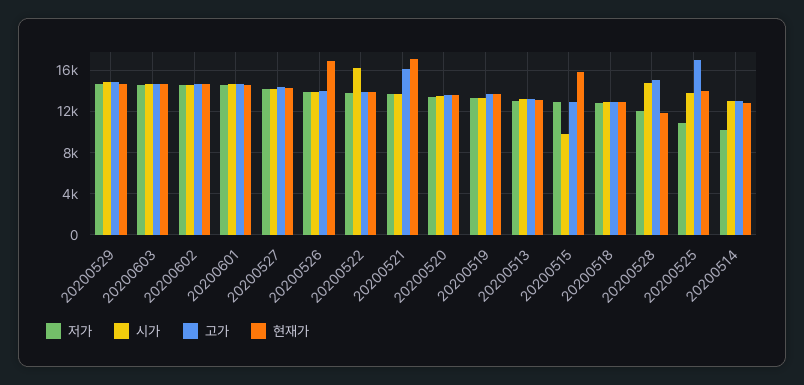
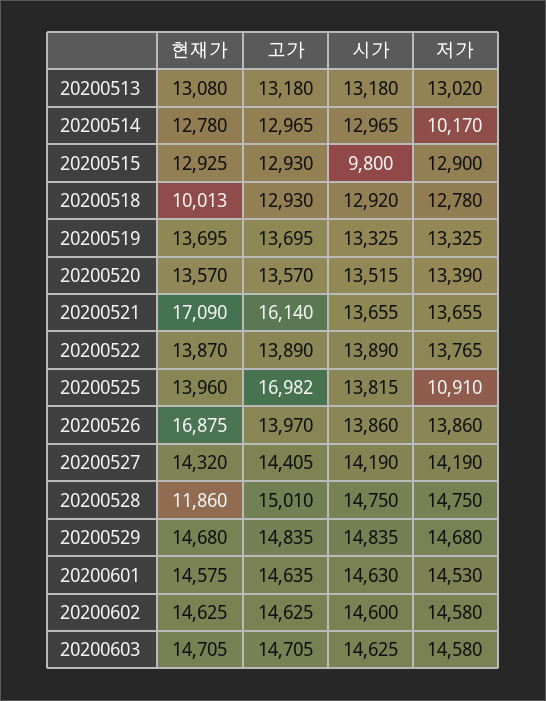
  {
    "저가": {
      "20200529": 14680,
      "20200603": 14580,
      "20200602": 14580,
      "20200601": 14530,
      "20200527": 14190,
      "20200526": 13860,
      "20200522": 13765,
      "20200521": 13655,
      "20200520": 13390,
      "20200519": 13325,
      "20200513": 13020,
      "20200515": 12900,
      "20200518": 12780,
-     "20200528": 12000,
+     "20200528": 14750,
      "20200525": 10910,
      "20200514": 10170
    },
    "시가": {
      "20200529": 14835,
      "20200603": 14625,
      "20200602": 14600,
      "20200601": 14630,
      "20200527": 14190,
      "20200526": 13860,
-     "20200522": 16000,
+     "20200522": 13890,
      "20200521": 13655,
      "20200520": 13515,
      "20200519": 13325,
      "20200513": 13180,
      "20200515": 9800,
      "20200518": 12920,
      "20200528": 14750,
      "20200525": 13815,
      "20200514": 12965
    },
    "고가": {
      "20200529": 14835,
      "20200603": 14705,
      "20200602": 14625,
      "20200601": 14635,
      "20200527": 14405,
      "20200526": 13970,
      "20200522": 13890,
      "20200521": 16140,
      "20200520": 13570,
      "20200519": 13695,
      "20200513": 13180,
      "20200515": 12930,
      "20200518": 12930,
      "20200528": 15010,
      "20200525": 16982,
      "20200514": 12965
    },
    "현재가": {
      "20200529": 14680,
      "20200603": 14705,
      "20200602": 14625,
      "20200601": 14575,
      "20200527": 14320,
      "20200526": 16875,
      "20200522": 13870,
      "20200521": 17090,
      "20200520": 13570,
      "20200519": 13695,
      "20200513": 13080,
-     "20200515": 16000,
+     "20200515": 12925,
-     "20200518": 13000,
+     "20200518": 10013,
      "20200528": 11860,
      "20200525": 13960,
      "20200514": 12780
    }
  }

